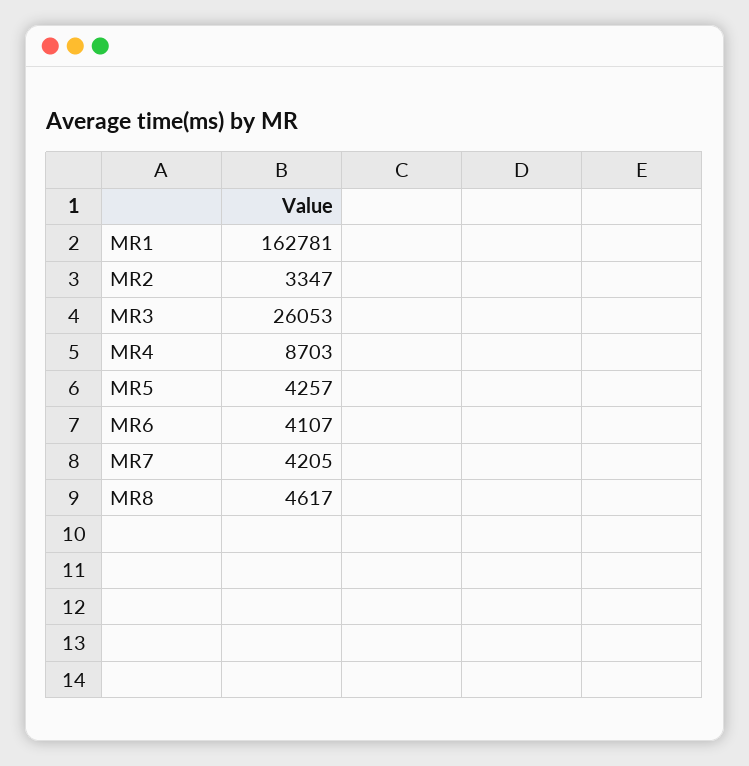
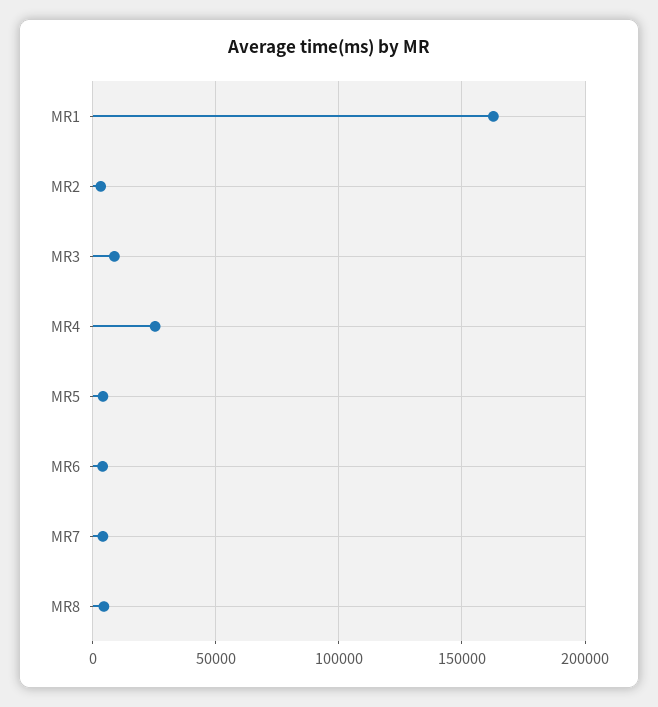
  {
    "MR1": 162781,
    "MR2": 3347,
-   "MR3": 26053,
+   "MR3": 10000,
-   "MR4": 8703,
+   "MR4": 25000,
    "MR5": 4257,
    "MR6": 4107,
    "MR7": 4205,
    "MR8": 4617
  }

